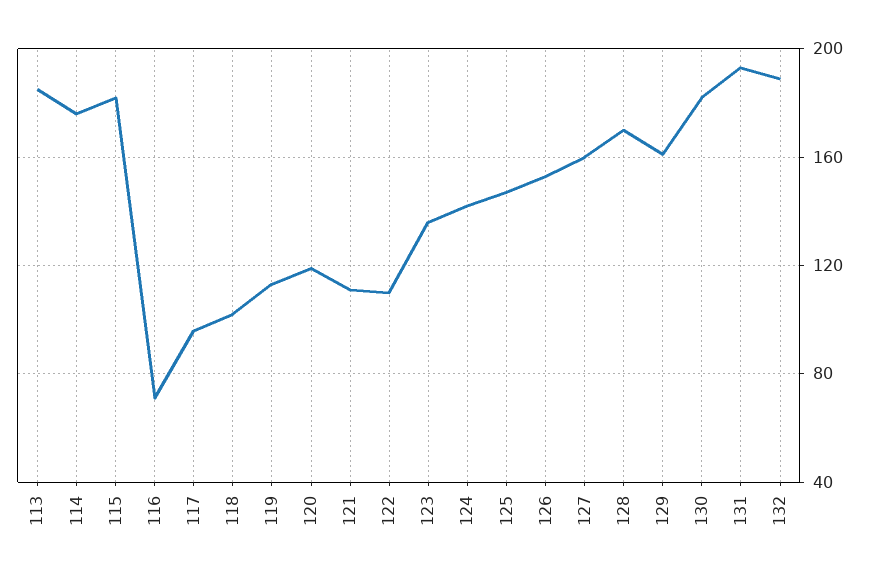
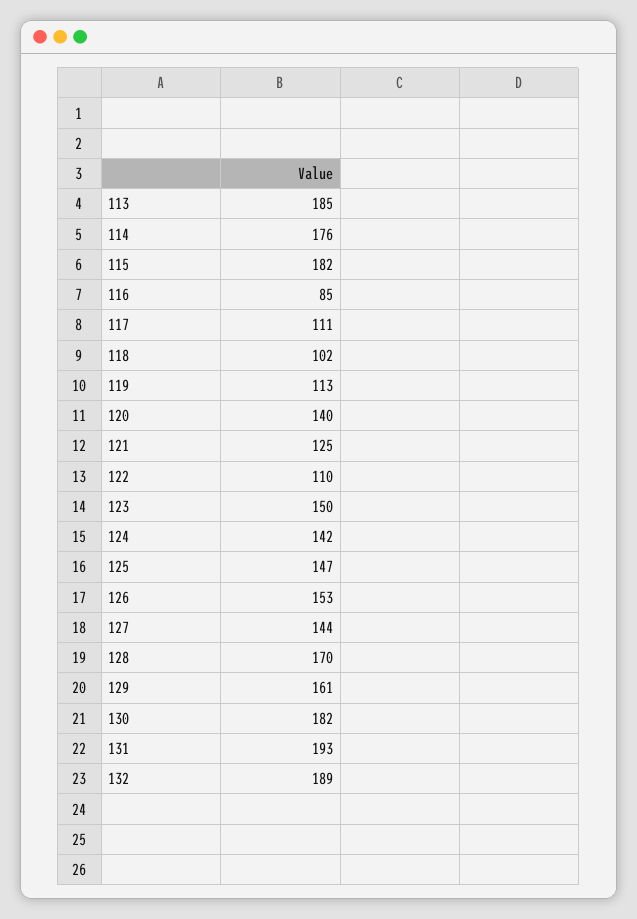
  {
    "113": 185,
    "114": 176,
    "115": 182,
-   "116": 70,
+   "116": 85,
-   "117": 95,
+   "117": 111,
    "118": 102,
    "119": 113,
-   "120": 120,
+   "120": 140,
-   "121": 110,
+   "121": 125,
    "122": 110,
-   "123": 135,
+   "123": 150,
    "124": 142,
    "125": 147,
    "126": 153,
-   "127": 160,
+   "127": 144,
    "128": 170,
    "129": 161,
    "130": 182,
    "131": 193,
    "132": 189
  }

